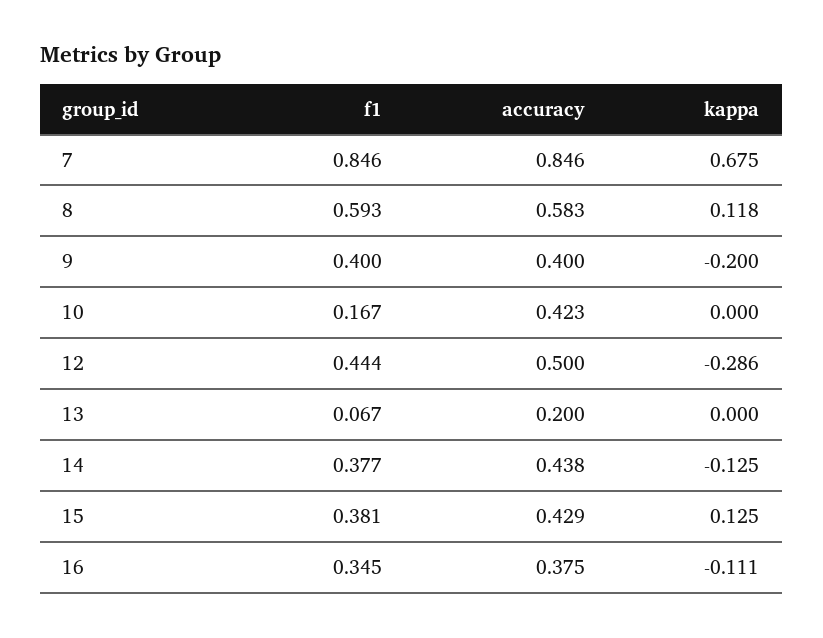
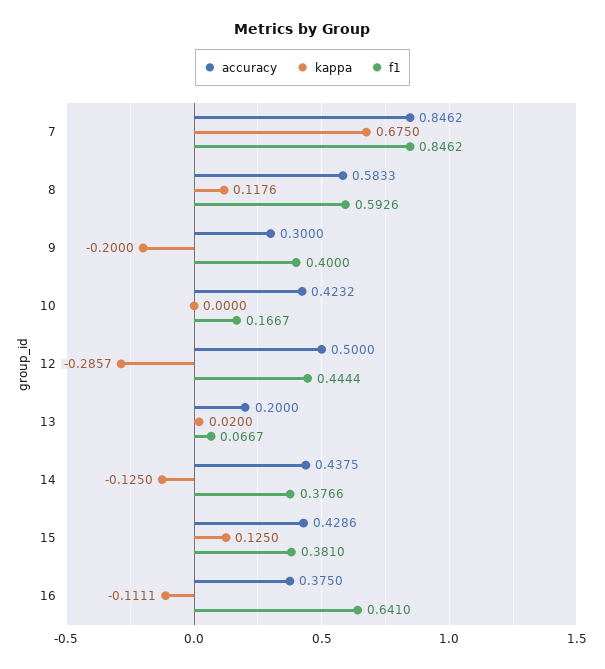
  {
    "f1": {
      "7": 0.8462,
      "8": 0.5926,
      "9": 0.4,
      "10": 0.1667,
      "12": 0.4444,
      "13": 0.0667,
      "14": 0.3766,
      "15": 0.381,
-     "16": 0.345
+     "16": 0.641
    },
    "accuracy": {
      "7": 0.8462,
      "8": 0.5833,
-     "9": 0.4,
+     "9": 0.3,
      "10": 0.4232,
      "12": 0.5,
      "13": 0.2,
      "14": 0.4375,
      "15": 0.4286,
      "16": 0.375
    },
    "kappa": {
      "7": 0.675,
      "8": 0.1176,
      "9": -0.2,
      "10": 0,
      "12": -0.2857,
-     "13": 0,
+     "13": 0.02,
      "14": -0.125,
      "15": 0.125,
      "16": -0.1111
    }
  }

